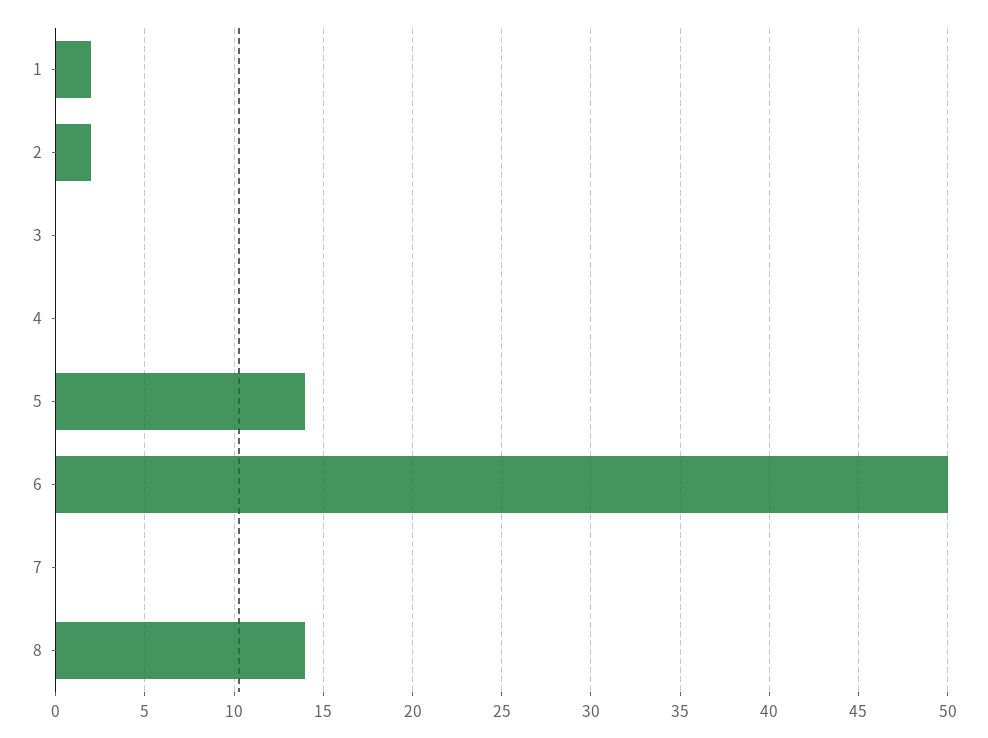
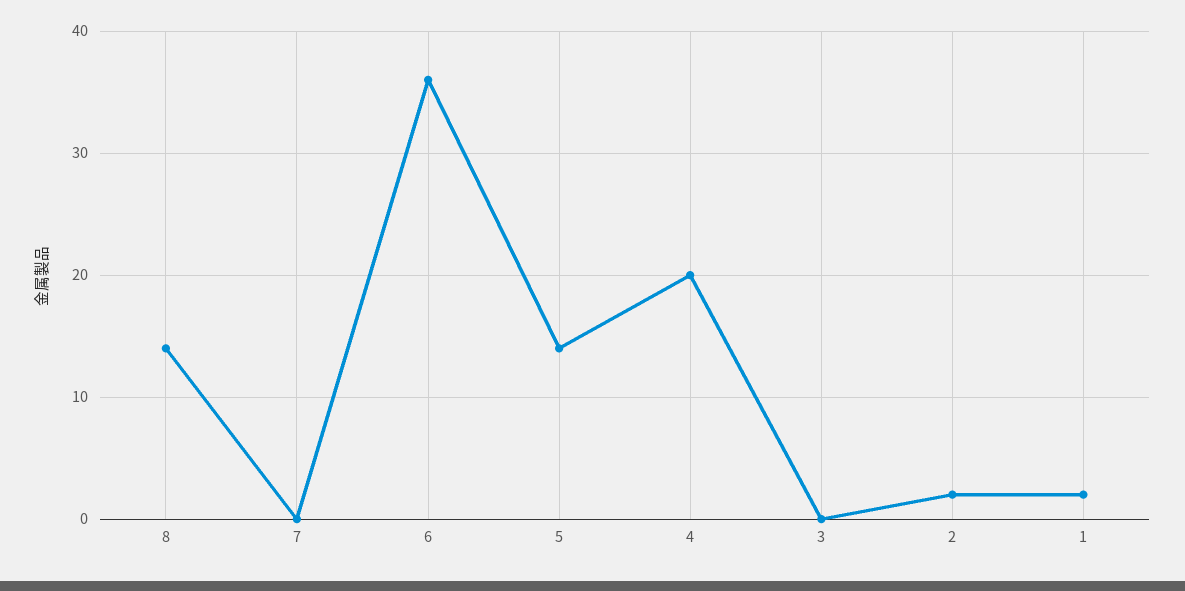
  {
    "1": 2,
    "2": 2,
    "3": 0,
-   "4": 0,
+   "4": 20,
    "5": 14,
-   "6": 50,
+   "6": 36,
    "7": 0,
    "8": 14
  }

